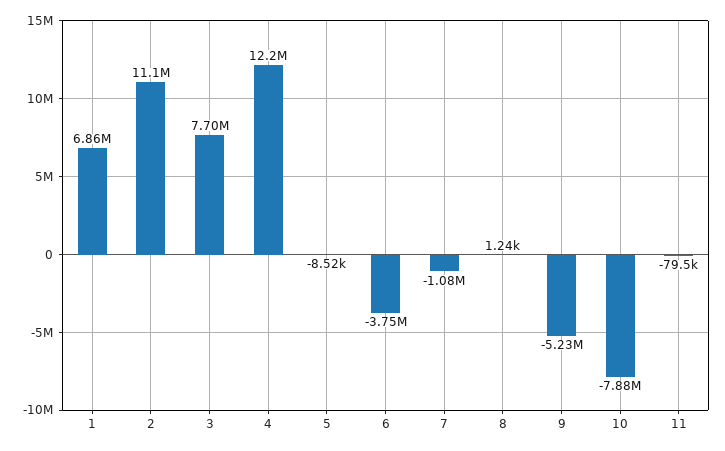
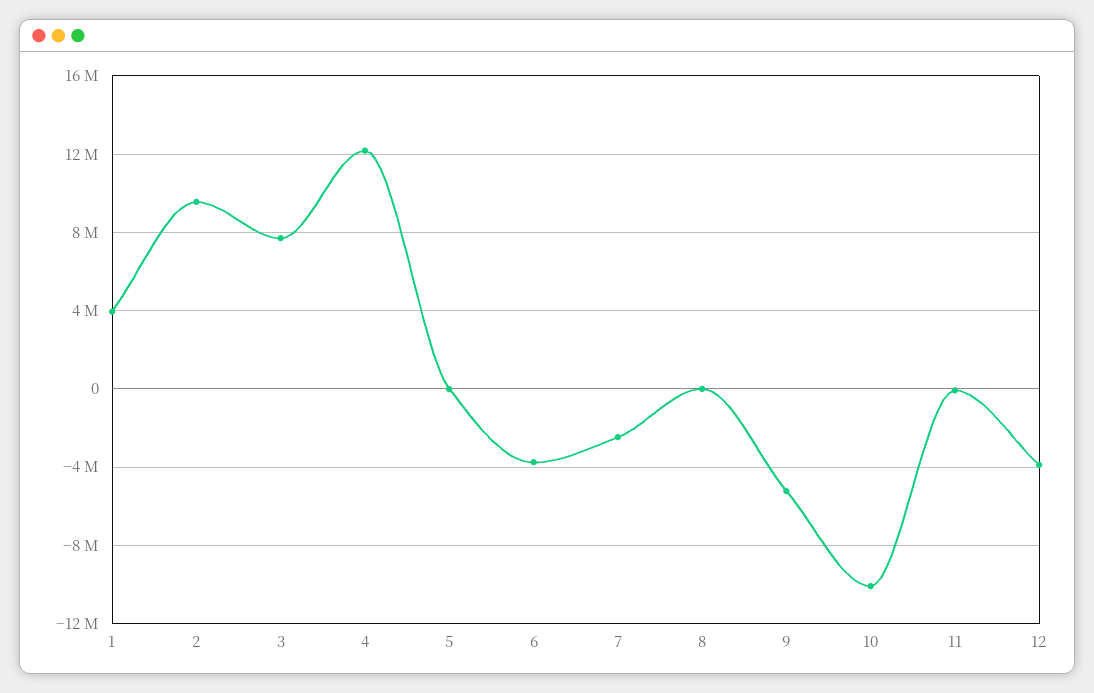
  {
-   "1": 6860000,
+   "1": 4000000,
-   "2": 11100000,
+   "2": 9500000,
    "3": 7700000,
    "4": 12200000,
    "5": -8520,
    "6": -3750000,
-   "7": -1080000,
+   "7": -2500000,
    "8": 1240,
    "9": -5230000,
-   "10": -7880000,
+   "10": -10000000,
-   "11": -79500
+   "11": -79500,
+   "12": -4000000
  }

